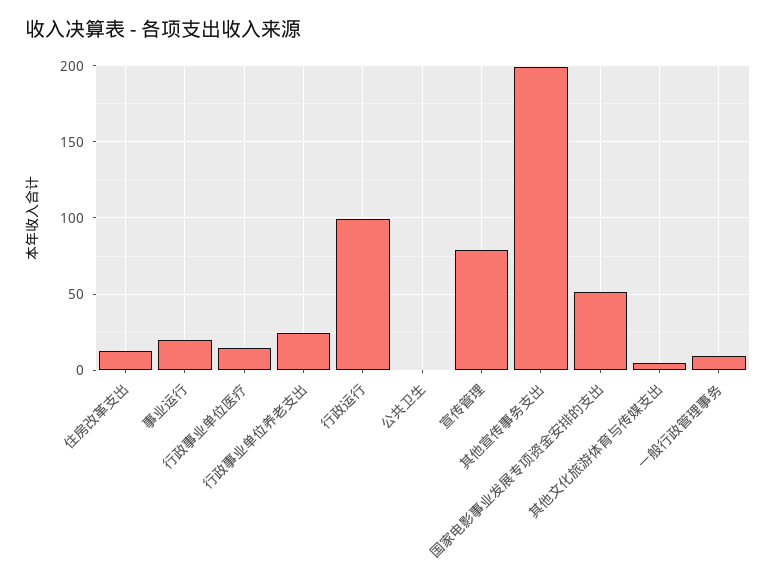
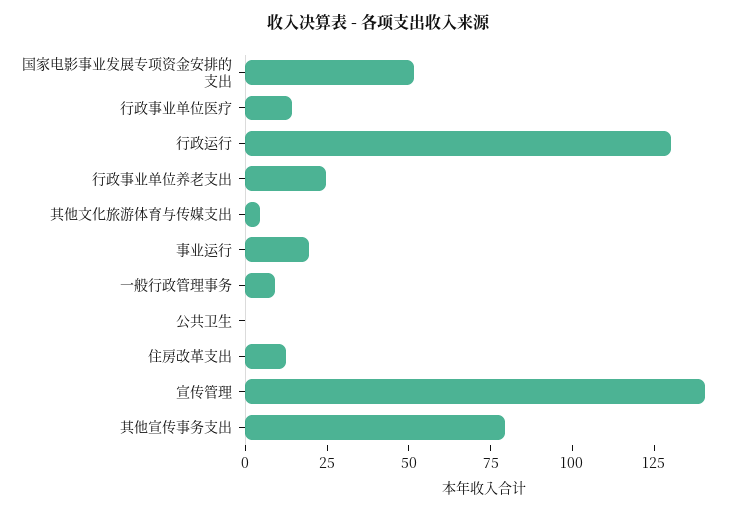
  {
    "住房改革支出": 10,
    "事业运行": 20,
    "行政事业单位医疗": 15,
    "行政事业单位养老支出": 25,
-   "行政运行": 100,
+   "行政运行": 130,
    "公共卫生": 0,
-   "宣传管理": 80,
+   "宣传管理": 140,
-   "其他宣传事务支出": 200,
+   "其他宣传事务支出": 80,
    "国家电影事业发展专项资金安排的支出": 50,
    "其他文化旅游体育与传媒支出": 5,
    "一般行政管理事务": 10
  }

